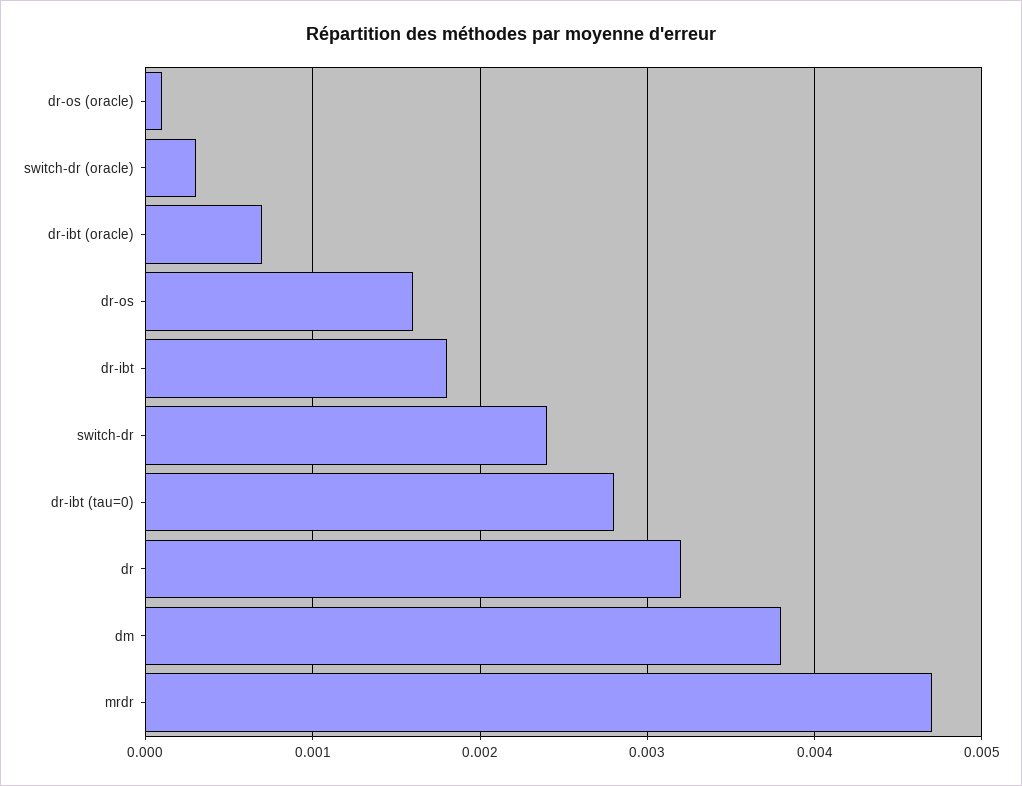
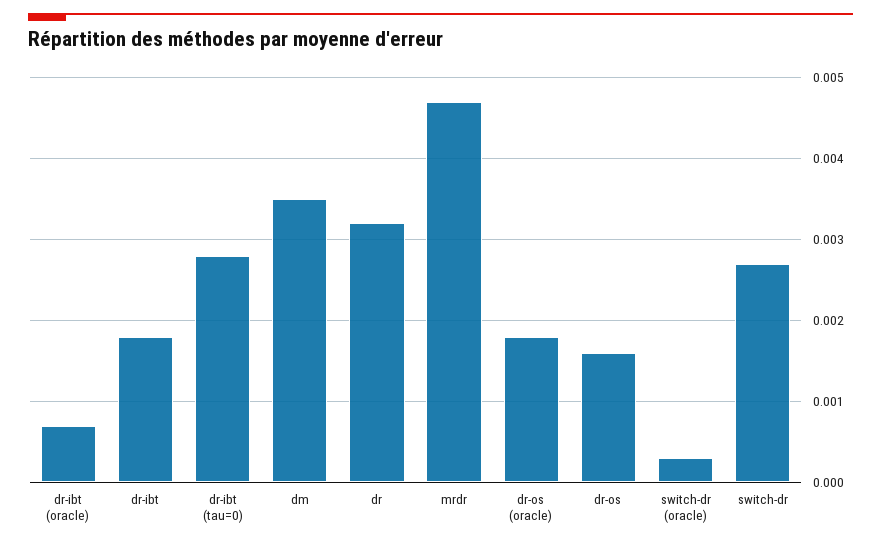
  {
-   "dr-os (oracle)": 0.0001,
+   "dr-os (oracle)": 0.0018,
    "switch-dr (oracle)": 0.0003,
    "dr-ibt (oracle)": 0.0007,
    "dr-os": 0.0016,
    "dr-ibt": 0.0018,
-   "switch-dr": 0.0024,
+   "switch-dr": 0.0027,
    "dr-ibt (tau=0)": 0.0028,
    "dr": 0.0032,
-   "dm": 0.0038,
+   "dm": 0.0035,
    "mrdr": 0.0047
  }

